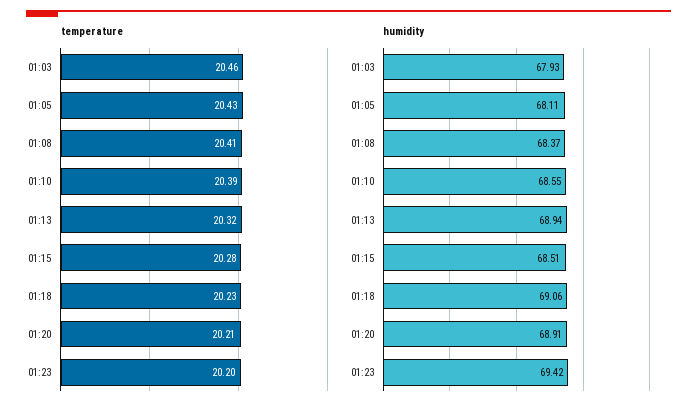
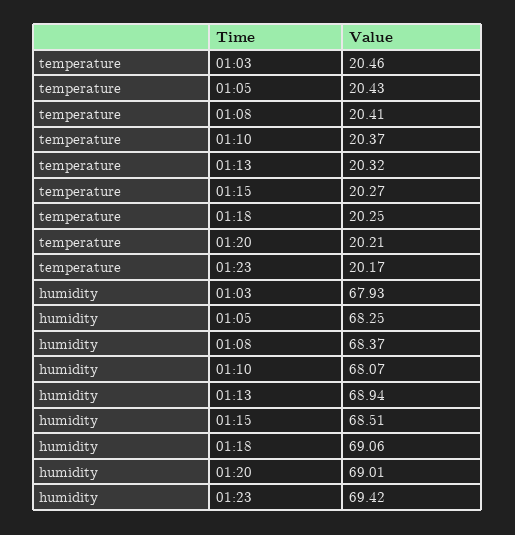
  {
    "temperature": {
      "01:03": 20.46,
      "01:05": 20.43,
      "01:08": 20.41,
-     "01:10": 20.39,
+     "01:10": 20.37,
      "01:13": 20.32,
-     "01:15": 20.28,
+     "01:15": 20.27,
-     "01:18": 20.23,
+     "01:18": 20.25,
      "01:20": 20.21,
-     "01:23": 20.2
+     "01:23": 20.17
    },
    "humidity": {
      "01:03": 67.93,
-     "01:05": 68.11,
+     "01:05": 68.25,
      "01:08": 68.37,
-     "01:10": 68.55,
+     "01:10": 68.07,
      "01:13": 68.94,
      "01:15": 68.51,
      "01:18": 69.06,
-     "01:20": 68.91,
+     "01:20": 69.01,
      "01:23": 69.42
    }
  }

